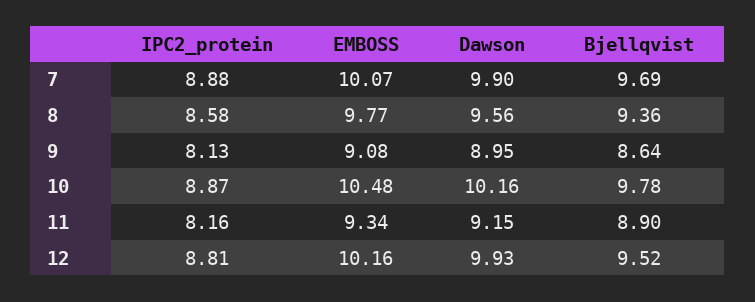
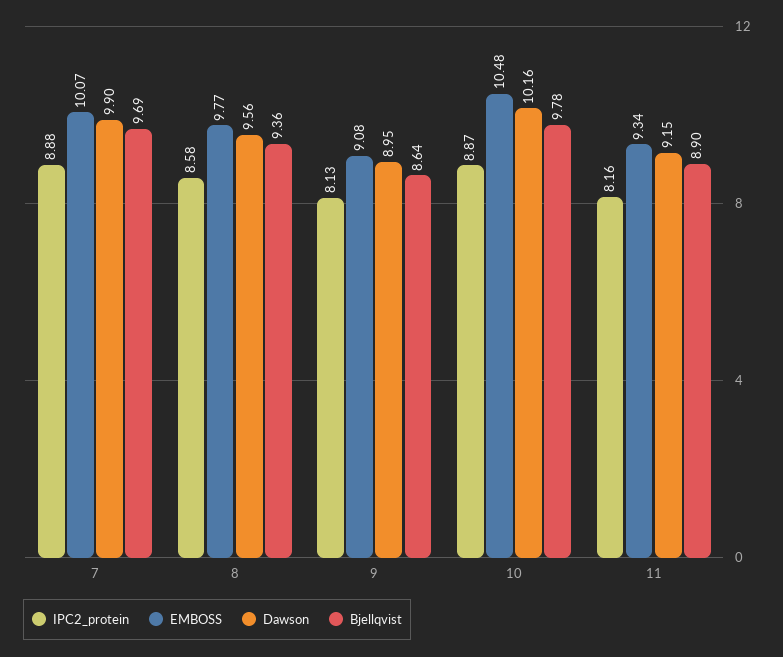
  {
    "IPC2_protein": {
      "7": 8.88,
      "8": 8.58,
      "9": 8.13,
      "10": 8.87,
-     "11": 8.16,
+     "11": 8.16
-     "12": 8.81
    },
    "EMBOSS": {
      "7": 10.07,
      "8": 9.77,
      "9": 9.08,
      "10": 10.48,
-     "11": 9.34,
+     "11": 9.34
-     "12": 10.16
    },
    "Dawson": {
      "7": 9.9,
      "8": 9.56,
      "9": 8.95,
      "10": 10.16,
-     "11": 9.15,
+     "11": 9.15
-     "12": 9.93
    },
    "Bjellqvist": {
      "7": 9.69,
      "8": 9.36,
      "9": 8.64,
      "10": 9.78,
-     "11": 8.9,
+     "11": 8.9
-     "12": 9.52
    }
  }

